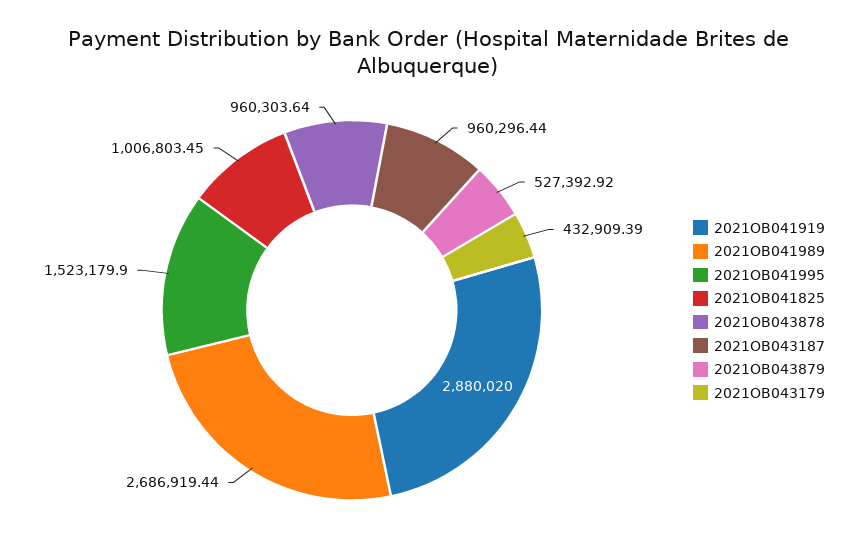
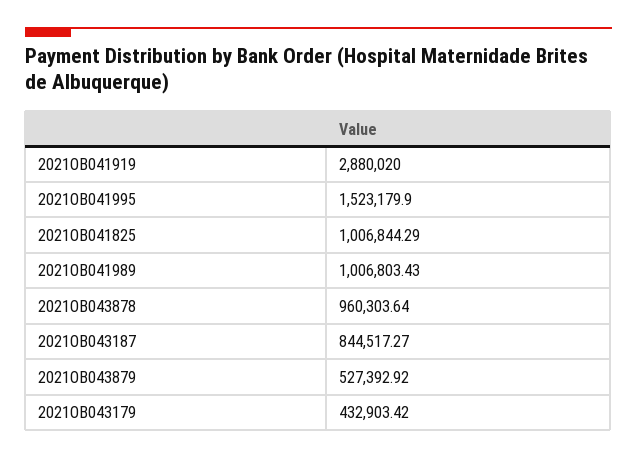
  {
    "2021OB041919": 2880020,
-   "2021OB041989": 2686919.44,
+   "2021OB041989": 1006803.43,
    "2021OB041995": 1523179.9,
-   "2021OB041825": 1006803.45,
+   "2021OB041825": 1006844.29,
    "2021OB043878": 960303.64,
-   "2021OB043187": 960296.44,
+   "2021OB043187": 844517.27,
    "2021OB043879": 527392.92,
-   "2021OB043179": 432909.39
+   "2021OB043179": 432903.42
  }

